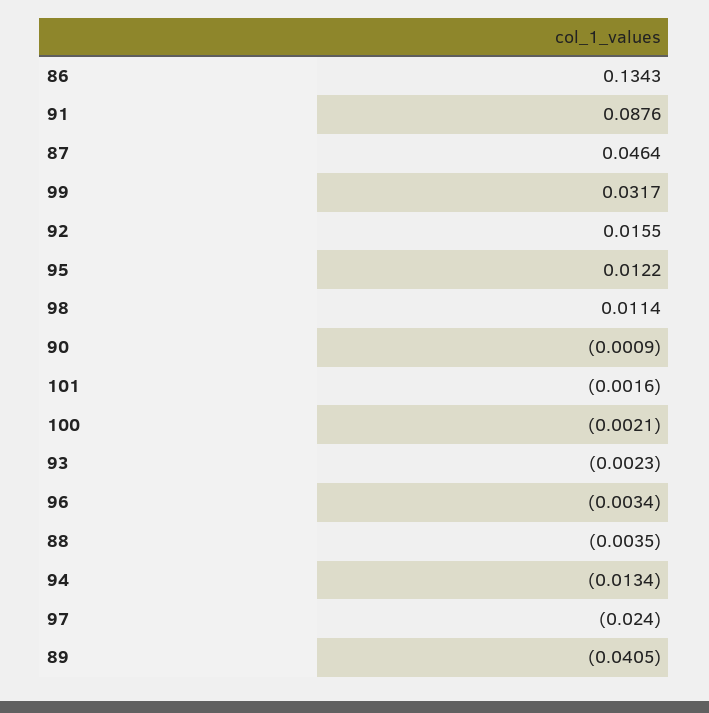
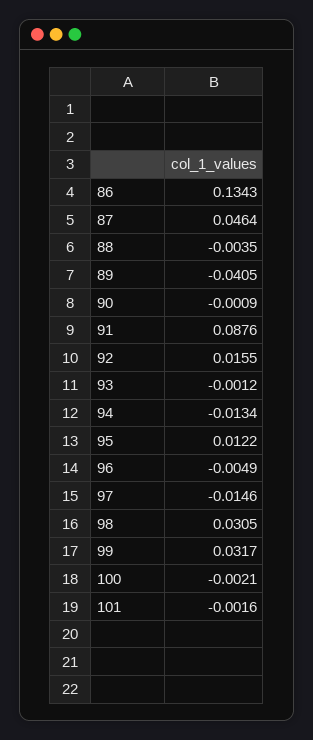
  {
    "86": 0.1343,
    "91": 0.0876,
    "87": 0.0464,
    "99": 0.0317,
    "92": 0.0155,
    "95": 0.0122,
-   "98": 0.0114,
+   "98": 0.0305,
    "90": -0.0009,
    "101": -0.0016,
    "100": -0.0021,
-   "93": -0.0023,
+   "93": -0.0012,
-   "96": -0.0034,
+   "96": -0.0049,
    "88": -0.0035,
    "94": -0.0134,
-   "97": -0.024,
+   "97": -0.0146,
    "89": -0.0405
  }

